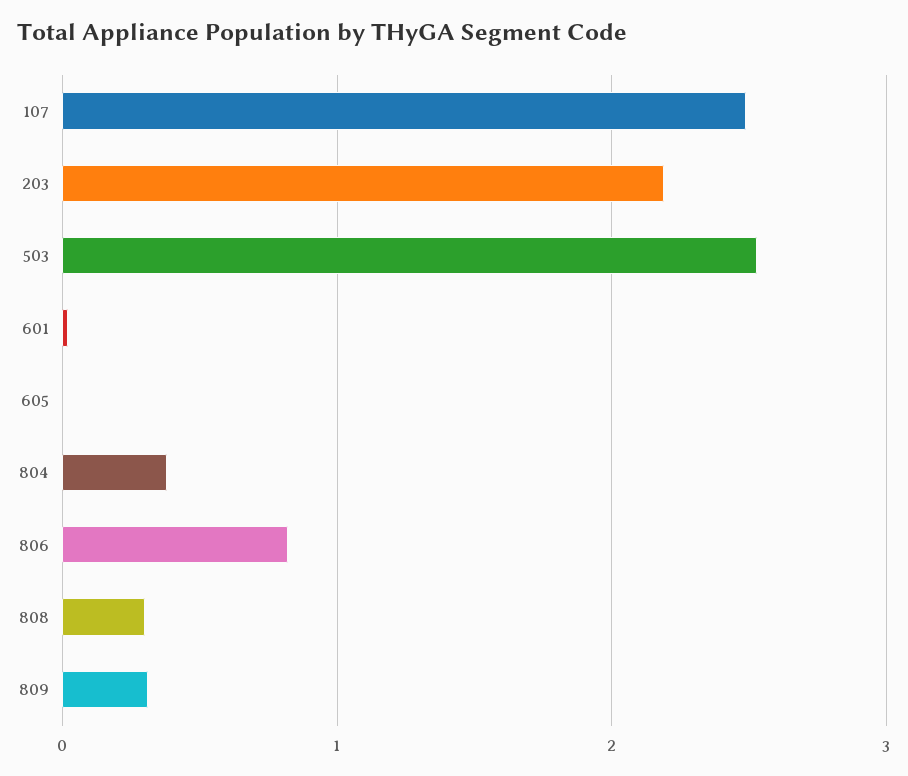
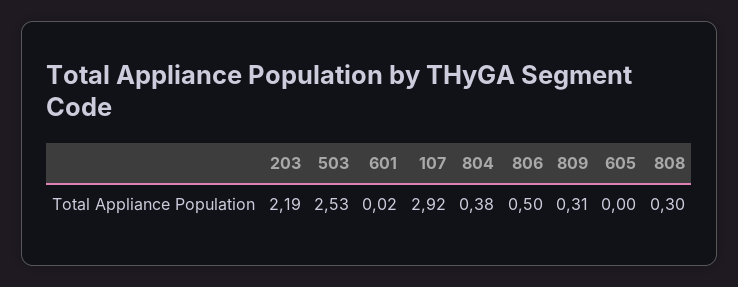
  {
-   "107": 2.5,
+   "107": 2.92,
    "203": 2.19,
    "503": 2.53,
    "601": 0.02,
    "605": 0,
    "804": 0.38,
-   "806": 0.8,
+   "806": 0.5,
    "808": 0.3,
    "809": 0.31
  }

